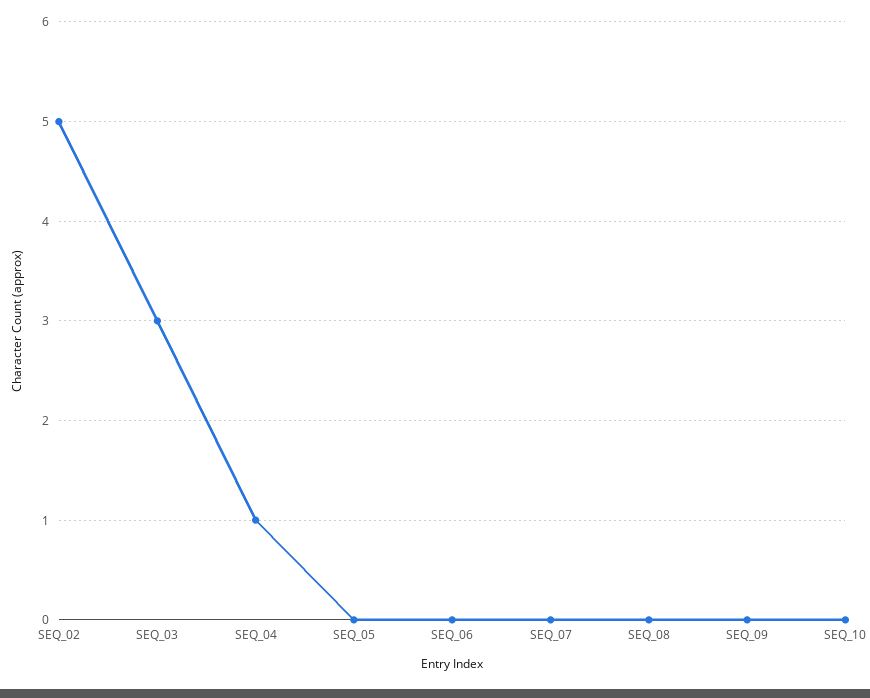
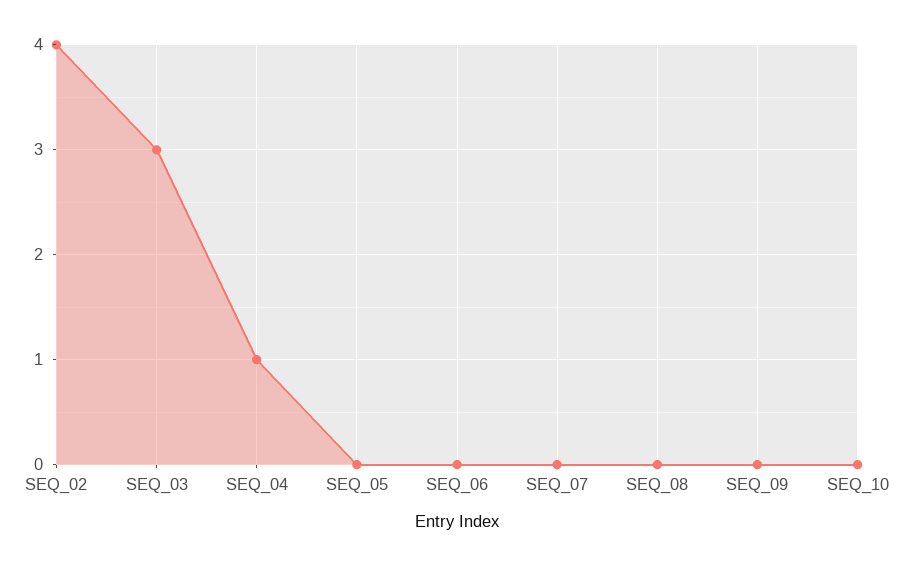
  {
-   "SEQ_02": 5,
+   "SEQ_02": 4,
    "SEQ_03": 3,
    "SEQ_04": 1,
    "SEQ_05": 0,
    "SEQ_06": 0,
    "SEQ_07": 0,
    "SEQ_08": 0,
    "SEQ_09": 0,
    "SEQ_10": 0
  }

